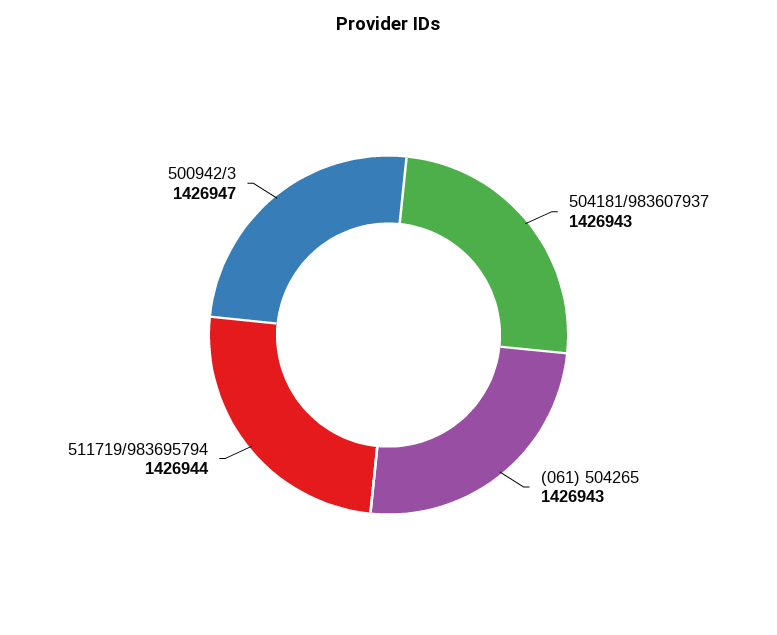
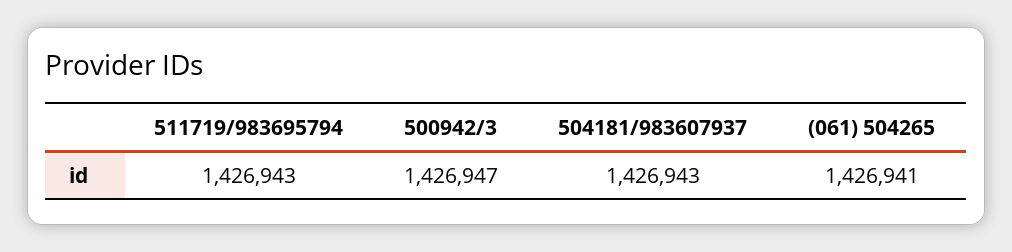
  {
    "504181/983607937": 1426943,
-   "(061) 504265": 1426943,
+   "(061) 504265": 1426941,
-   "511719/983695794": 1426944,
+   "511719/983695794": 1426943,
    "500942/3": 1426947
  }

